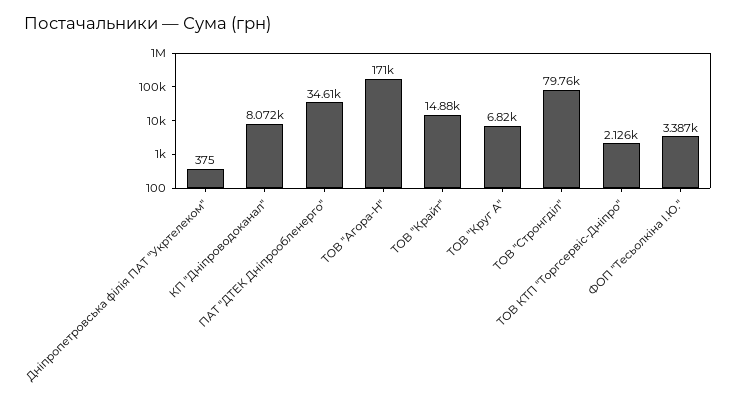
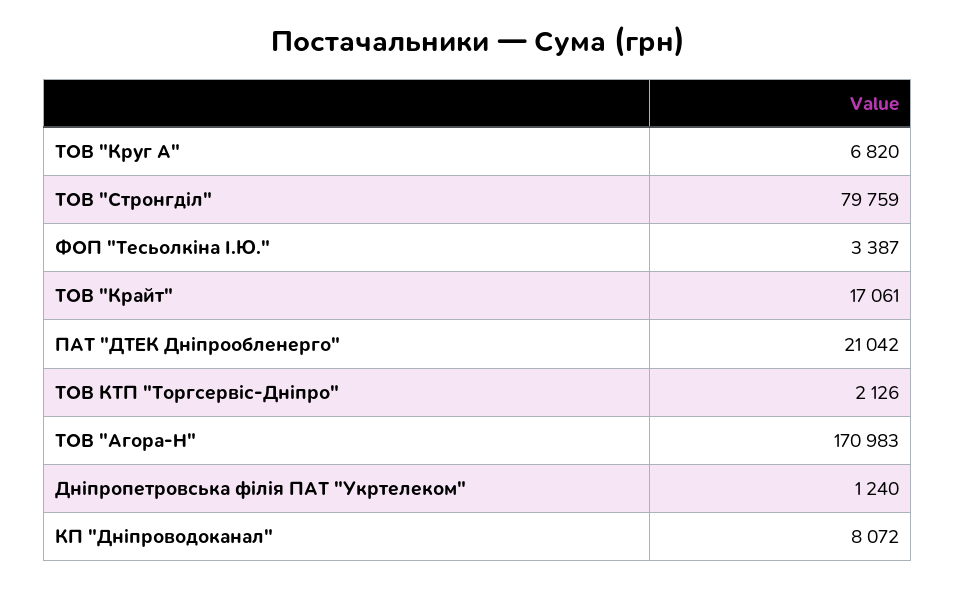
  {
-   "Дніпропетровська філія ПАТ \"Укртелеком\"": 375,
+   "Дніпропетровська філія ПАТ \"Укртелеком\"": 1240,
    "КП \"Дніпроводоканал\"": 8072,
-   "ПАТ \"ДТЕК Дніпрообленерго\"": 34610,
+   "ПАТ \"ДТЕК Дніпрообленерго\"": 21042,
    "ТОВ \"Агора-Н\"": 170983,
-   "ТОВ \"Крайт\"": 14880,
+   "ТОВ \"Крайт\"": 17061,
    "ТОВ \"Круг А\"": 6820,
    "ТОВ \"Стронгділ\"": 79759,
    "ТОВ КТП \"Торгсервіс-Дніпро\"": 2126,
    "ФОП \"Тесьолкіна І.Ю.\"": 3387
  }

